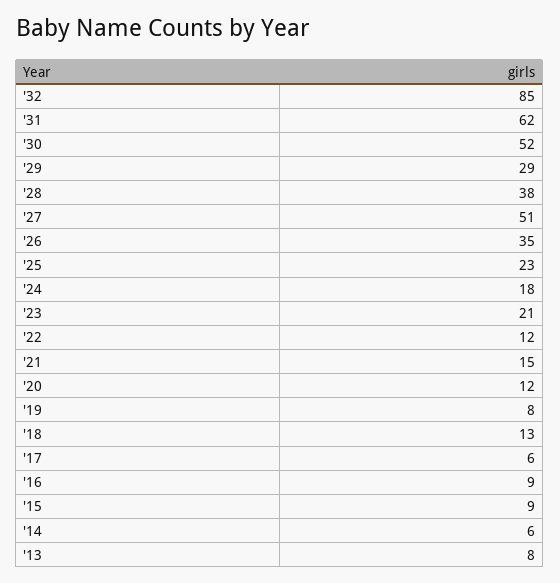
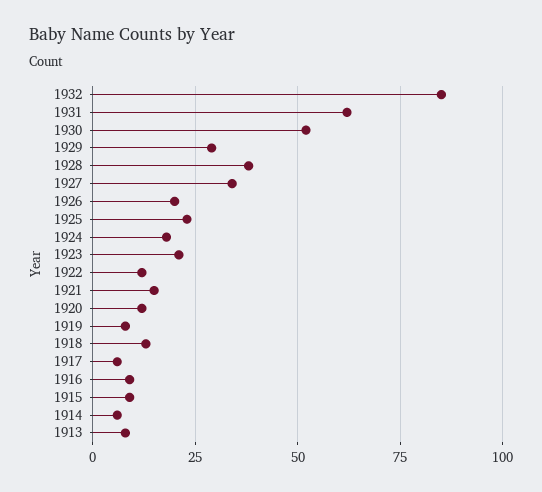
  {
    "'32": 85,
    "'31": 62,
    "'30": 52,
    "'29": 29,
    "'28": 38,
-   "'27": 51,
+   "'27": 35,
-   "'26": 35,
+   "'26": 20,
    "'25": 23,
    "'24": 18,
    "'23": 21,
    "'22": 12,
    "'21": 15,
    "'20": 12,
    "'19": 8,
    "'18": 13,
    "'17": 6,
    "'16": 9,
    "'15": 9,
    "'14": 6,
    "'13": 8
  }

